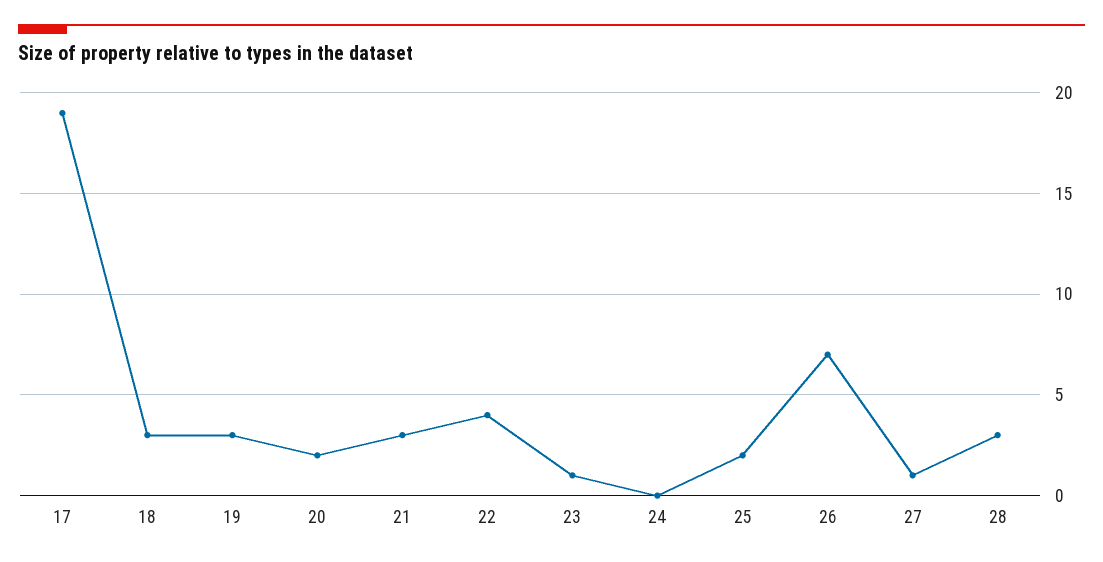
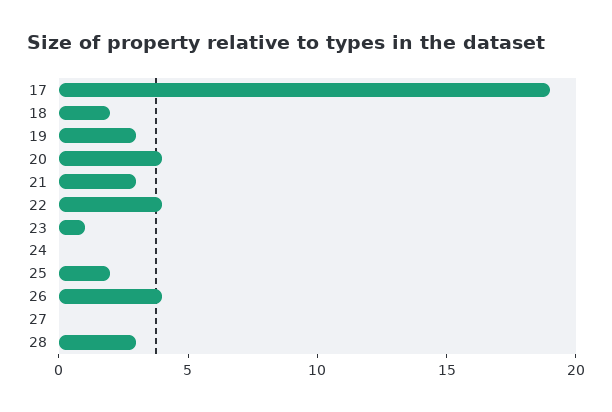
  {
    "17": 19,
-   "18": 3,
+   "18": 2,
    "19": 3,
-   "20": 2,
+   "20": 4,
    "21": 3,
    "22": 4,
    "23": 1,
    "24": 0,
    "25": 2,
-   "26": 7,
+   "26": 4,
-   "27": 1,
+   "27": 0,
    "28": 3
  }

